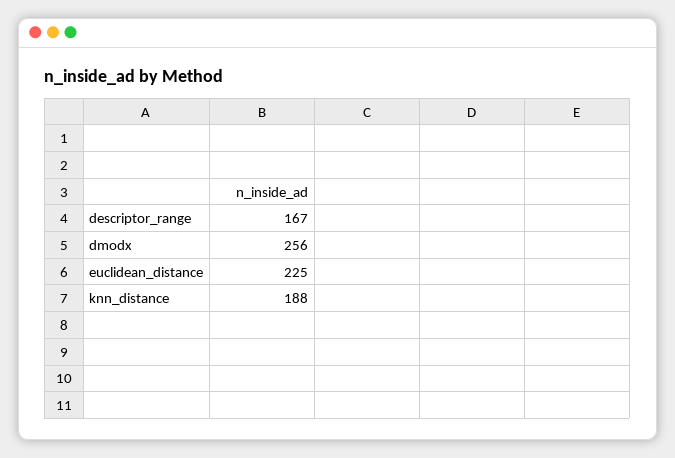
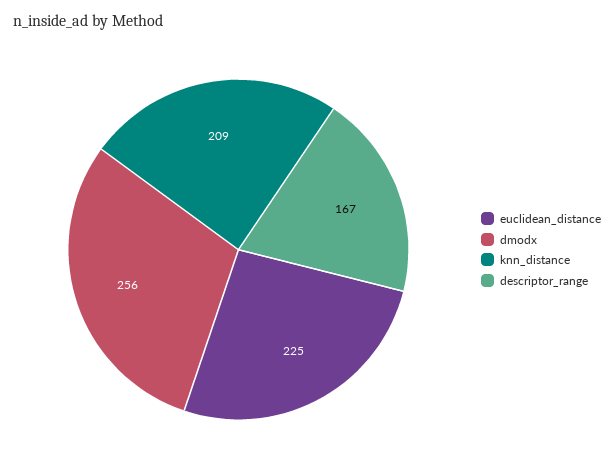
  {
    "descriptor_range": 167,
    "dmodx": 256,
    "euclidean_distance": 225,
-   "knn_distance": 188
+   "knn_distance": 209
  }

